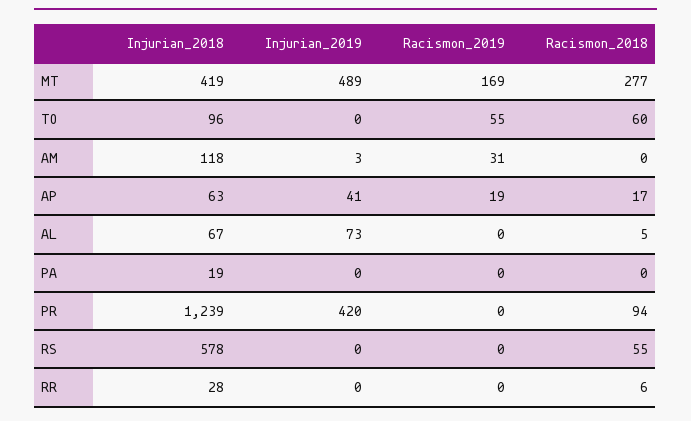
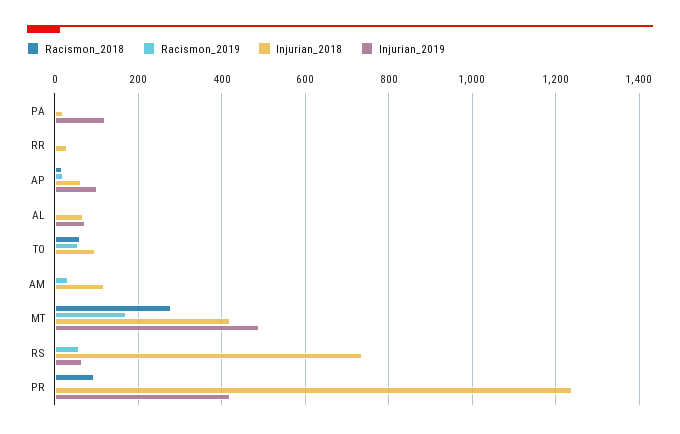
  {
    "Injurian_2018": {
      "MT": 419,
      "TO": 96,
      "AM": 118,
      "AP": 63,
      "AL": 67,
      "PA": 19,
      "PR": 1239,
-     "RS": 578,
+     "RS": 740,
      "RR": 28
    },
    "Injurian_2019": {
      "MT": 489,
      "TO": 0,
      "AM": 3,
-     "AP": 41,
+     "AP": 100,
      "AL": 73,
-     "PA": 0,
+     "PA": 120,
      "PR": 420,
-     "RS": 0,
+     "RS": 60,
      "RR": 0
    },
    "Racismon_2019": {
      "MT": 169,
      "TO": 55,
      "AM": 31,
      "AP": 19,
      "AL": 0,
      "PA": 0,
      "PR": 0,
-     "RS": 0,
+     "RS": 60,
      "RR": 0
    },
    "Racismon_2018": {
      "MT": 277,
      "TO": 60,
      "AM": 0,
      "AP": 17,
      "AL": 5,
      "PA": 0,
      "PR": 94,
-     "RS": 55,
+     "RS": 0,
      "RR": 6
    }
  }

